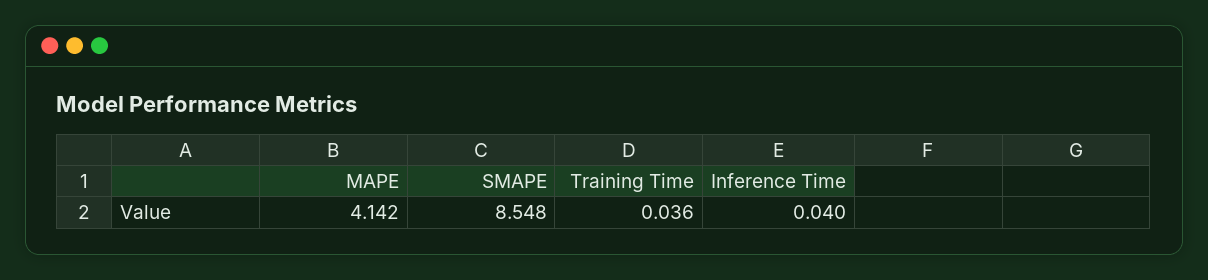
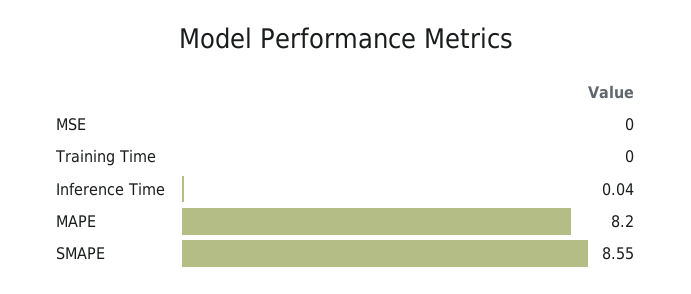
  {
-   "MAPE": 4.142,
+   "MAPE": 8.2,
    "SMAPE": 8.548,
-   "Training Time": 0.036,
+   "Training Time": 0,
-   "Inference Time": 0.04
+   "Inference Time": 0.04,
+   "MSE": 0
  }

